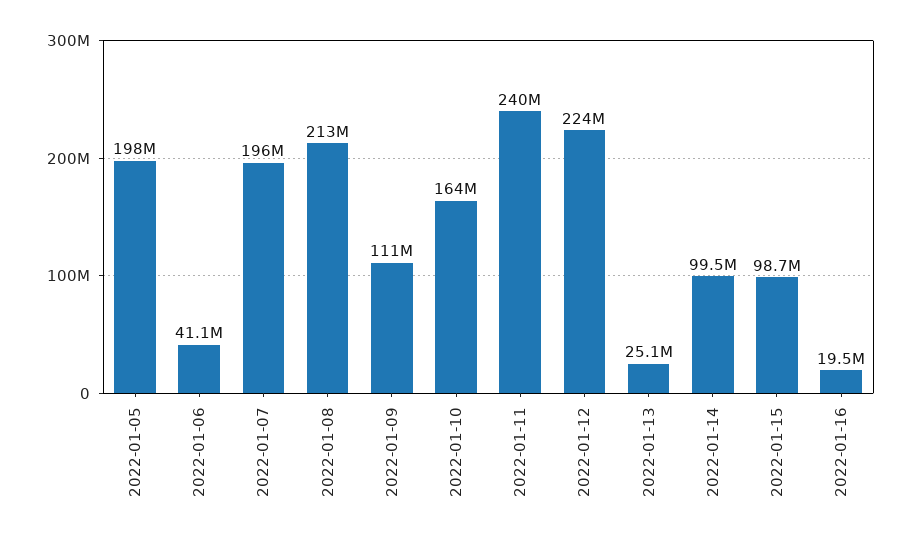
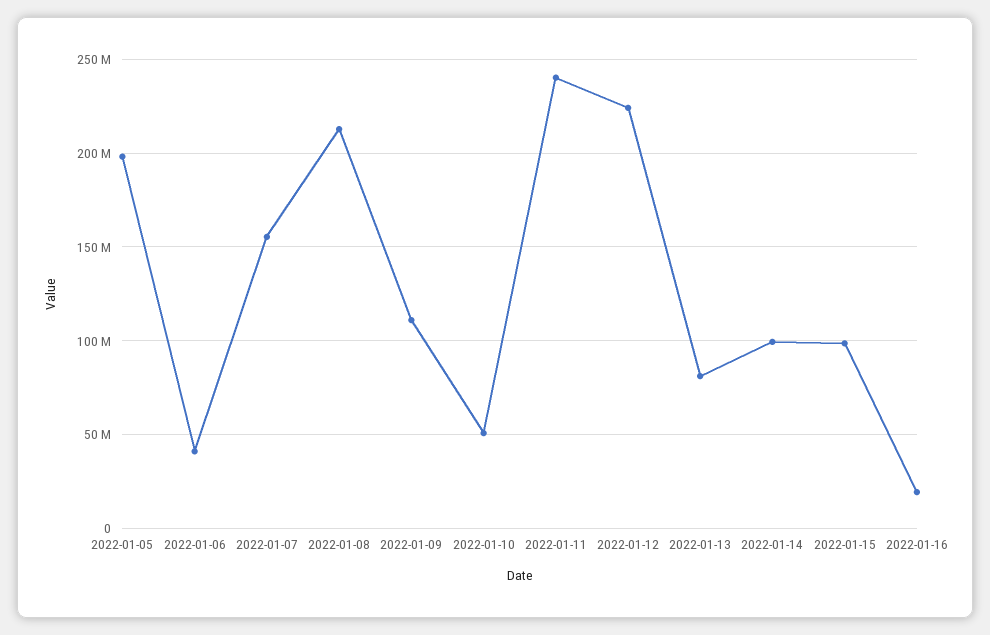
  {
    "2022-01-05": 198000000,
    "2022-01-06": 41100000,
-   "2022-01-07": 196000000,
+   "2022-01-07": 155000000,
    "2022-01-08": 213000000,
    "2022-01-09": 111000000,
-   "2022-01-10": 164000000,
+   "2022-01-10": 50000000,
    "2022-01-11": 240000000,
    "2022-01-12": 224000000,
-   "2022-01-13": 25100000,
+   "2022-01-13": 80000000,
    "2022-01-14": 99500000,
    "2022-01-15": 98700000,
    "2022-01-16": 19500000
  }

